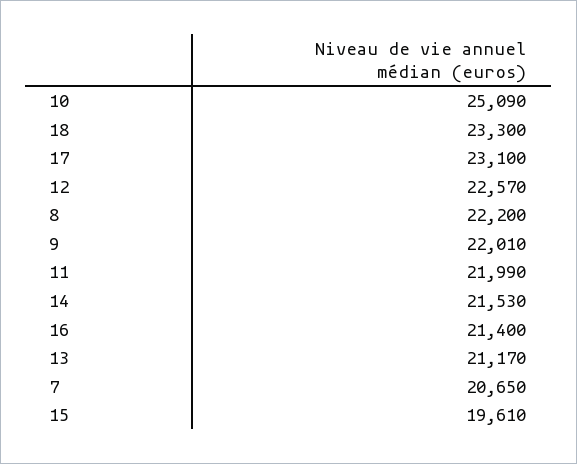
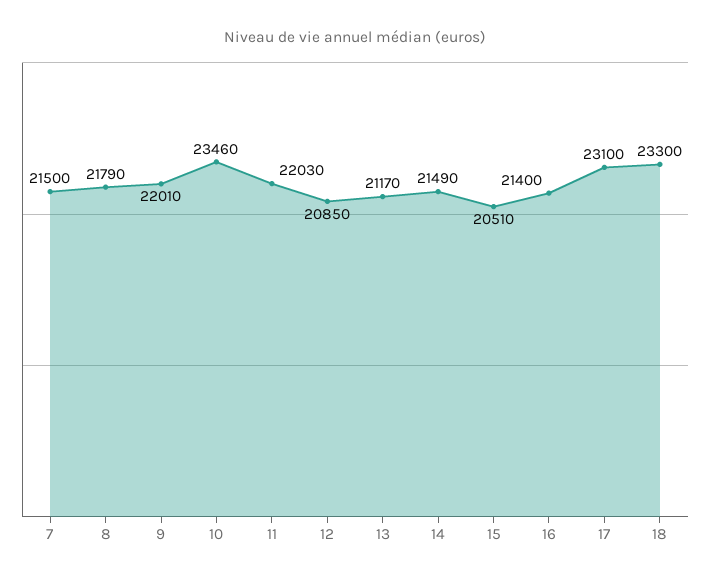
  {
-   "10": 25090,
+   "10": 23460,
    "18": 23300,
    "17": 23100,
-   "12": 22570,
+   "12": 20850,
-   "8": 22200,
+   "8": 21790,
    "9": 22010,
-   "11": 21990,
+   "11": 22030,
-   "14": 21530,
+   "14": 21490,
    "16": 21400,
    "13": 21170,
-   "7": 20650,
+   "7": 21500,
-   "15": 19610
+   "15": 20510
  }

